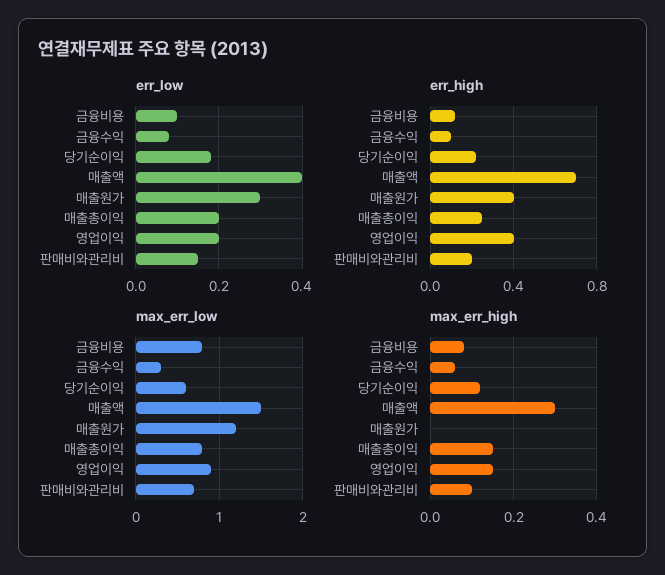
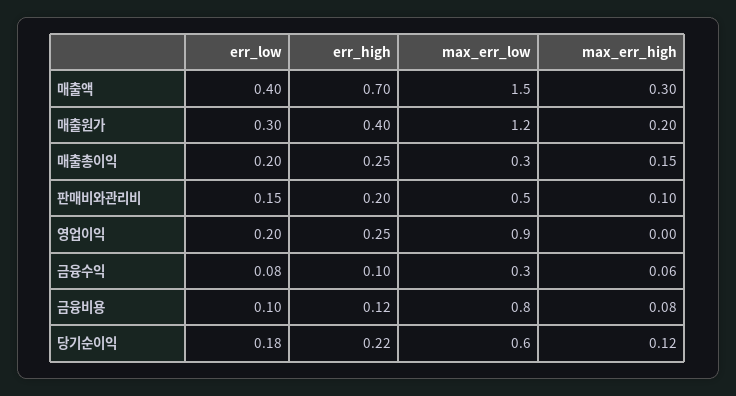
  {
    "err_low": {
      "금융비용": 0.1,
      "금융수익": 0.08,
      "당기순이익": 0.18,
      "매출액": 0.4,
      "매출원가": 0.3,
      "매출총이익": 0.2,
      "영업이익": 0.2,
      "판매비와관리비": 0.15
    },
    "err_high": {
      "금융비용": 0.12,
      "금융수익": 0.1,
      "당기순이익": 0.22,
      "매출액": 0.7,
      "매출원가": 0.4,
      "매출총이익": 0.25,
-     "영업이익": 0.4,
+     "영업이익": 0.25,
      "판매비와관리비": 0.2
    },
    "max_err_low": {
      "금융비용": 0.8,
      "금융수익": 0.3,
      "당기순이익": 0.6,
      "매출액": 1.5,
      "매출원가": 1.2,
-     "매출총이익": 0.8,
+     "매출총이익": 0.3,
      "영업이익": 0.9,
-     "판매비와관리비": 0.7
+     "판매비와관리비": 0.5
    },
    "max_err_high": {
      "금융비용": 0.08,
      "금융수익": 0.06,
      "당기순이익": 0.12,
      "매출액": 0.3,
-     "매출원가": 0,
+     "매출원가": 0.2,
      "매출총이익": 0.15,
-     "영업이익": 0.15,
+     "영업이익": 0,
      "판매비와관리비": 0.1
    }
  }

